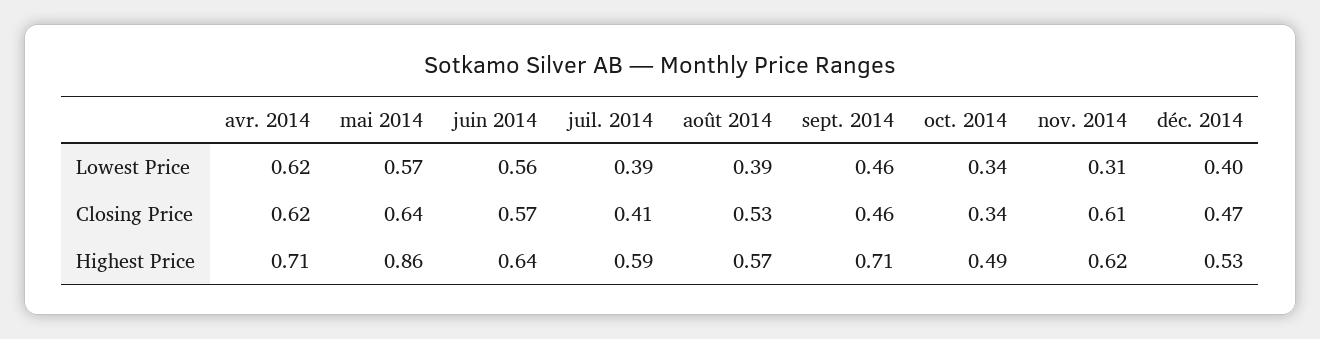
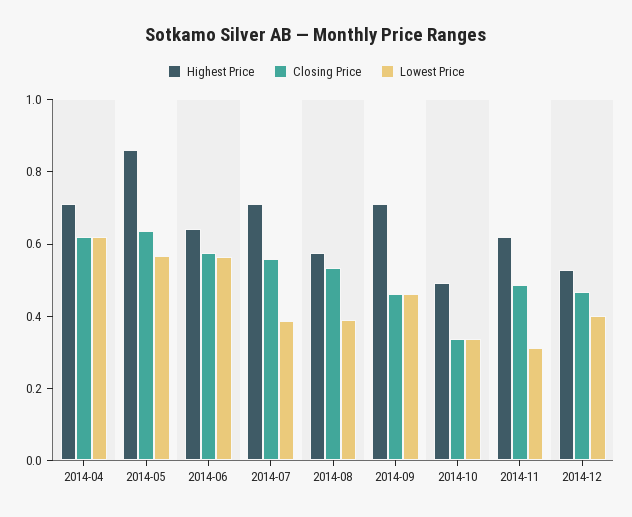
  {
    "Lowest Price": {
      "avr. 2014": 0.62,
      "mai 2014": 0.57,
      "juin 2014": 0.56,
      "juil. 2014": 0.39,
      "août 2014": 0.39,
      "sept. 2014": 0.46,
      "oct. 2014": 0.34,
      "nov. 2014": 0.31,
      "déc. 2014": 0.4
    },
    "Closing Price": {
      "avr. 2014": 0.62,
      "mai 2014": 0.64,
      "juin 2014": 0.57,
-     "juil. 2014": 0.41,
+     "juil. 2014": 0.55,
      "août 2014": 0.53,
      "sept. 2014": 0.46,
      "oct. 2014": 0.34,
-     "nov. 2014": 0.61,
+     "nov. 2014": 0.5,
      "déc. 2014": 0.47
    },
    "Highest Price": {
      "avr. 2014": 0.71,
      "mai 2014": 0.86,
      "juin 2014": 0.64,
-     "juil. 2014": 0.59,
+     "juil. 2014": 0.7,
      "août 2014": 0.57,
      "sept. 2014": 0.71,
      "oct. 2014": 0.49,
      "nov. 2014": 0.62,
      "déc. 2014": 0.53
    }
  }

